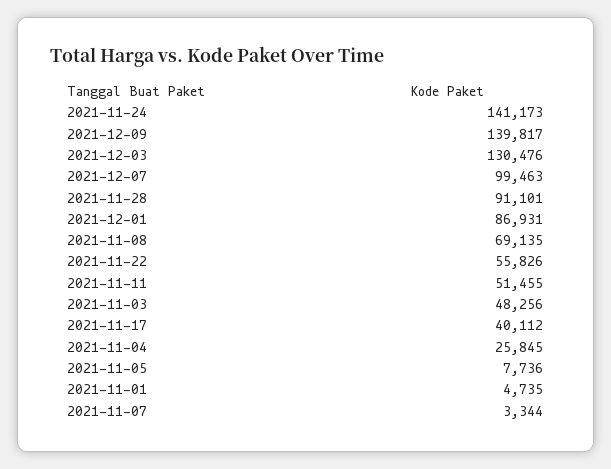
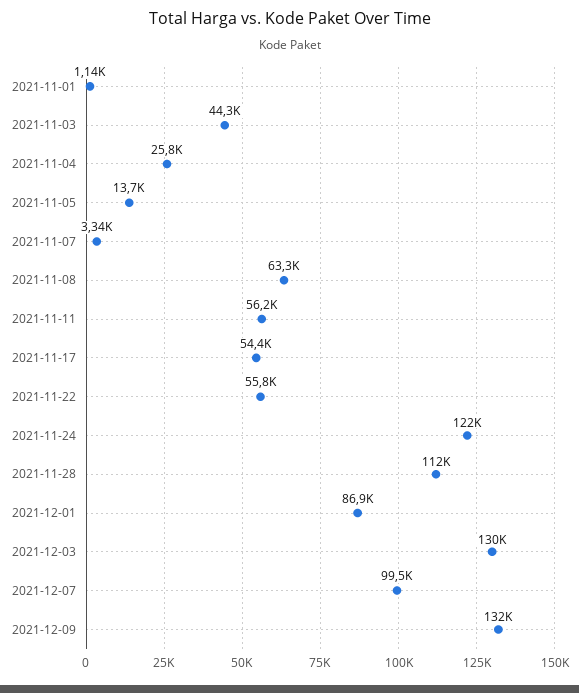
  {
-   "2021-11-24": 141173,
+   "2021-11-24": 122000,
-   "2021-12-09": 139817,
+   "2021-12-09": 132000,
    "2021-12-03": 130476,
    "2021-12-07": 99463,
-   "2021-11-28": 91101,
+   "2021-11-28": 112000,
    "2021-12-01": 86931,
-   "2021-11-08": 69135,
+   "2021-11-08": 63300,
    "2021-11-22": 55826,
-   "2021-11-11": 51455,
+   "2021-11-11": 56200,
-   "2021-11-03": 48256,
+   "2021-11-03": 44300,
-   "2021-11-17": 40112,
+   "2021-11-17": 54400,
    "2021-11-04": 25845,
-   "2021-11-05": 7736,
+   "2021-11-05": 13700,
-   "2021-11-01": 4735,
+   "2021-11-01": 1140,
    "2021-11-07": 3344
  }

